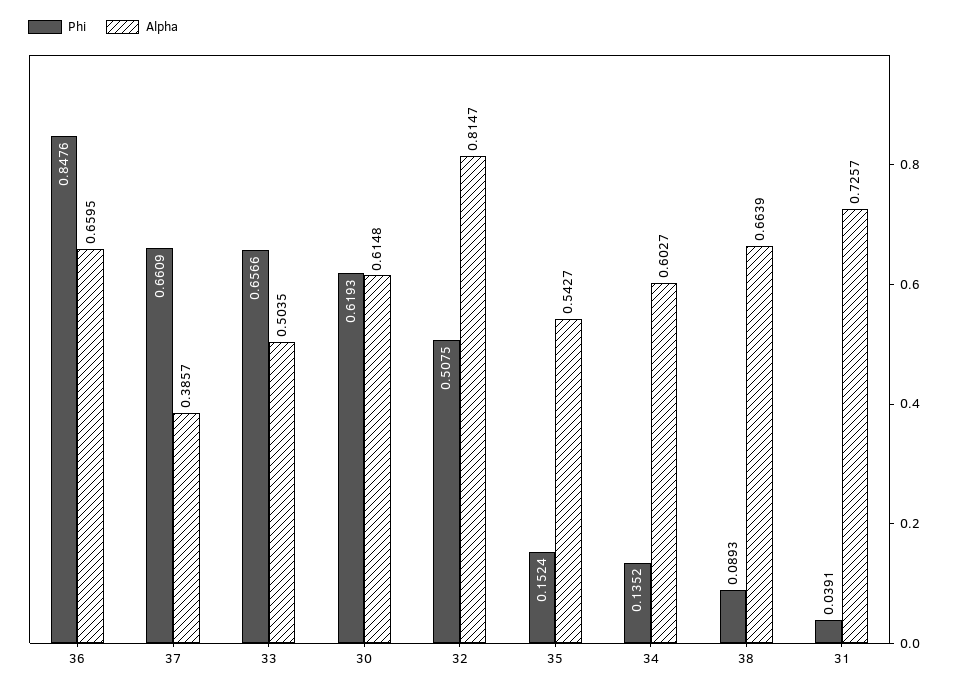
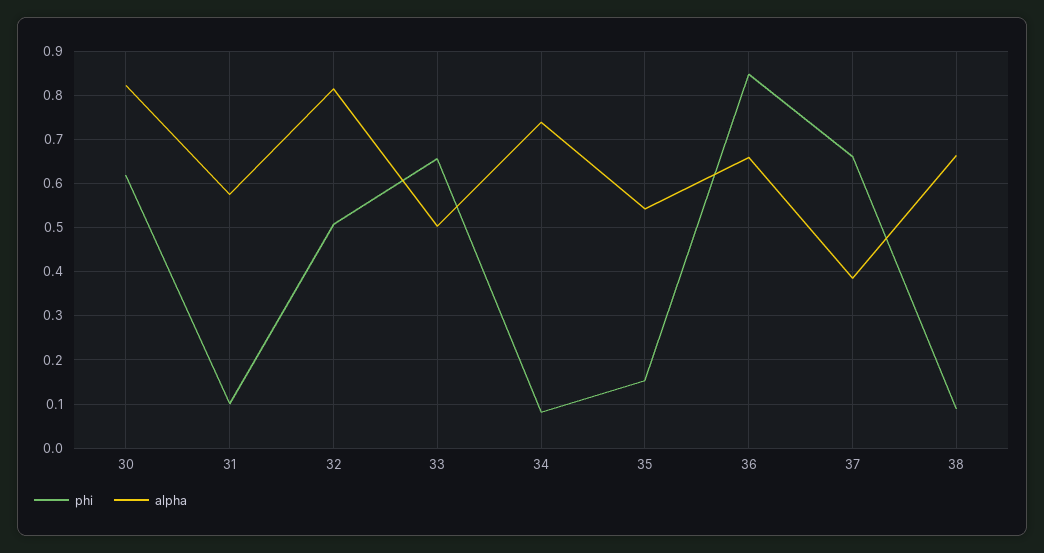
  {
    "Phi": {
      "36": 0.8476,
      "37": 0.6609,
      "33": 0.6566,
      "30": 0.6193,
      "32": 0.5075,
      "35": 0.1524,
-     "34": 0.1352,
+     "34": 0.08,
      "38": 0.0893,
-     "31": 0.0391
+     "31": 0.1
    },
    "Alpha": {
      "36": 0.6595,
      "37": 0.3857,
      "33": 0.5035,
-     "30": 0.6148,
+     "30": 0.82,
      "32": 0.8147,
      "35": 0.5427,
-     "34": 0.6027,
+     "34": 0.74,
      "38": 0.6639,
-     "31": 0.7257
+     "31": 0.58
    }
  }

